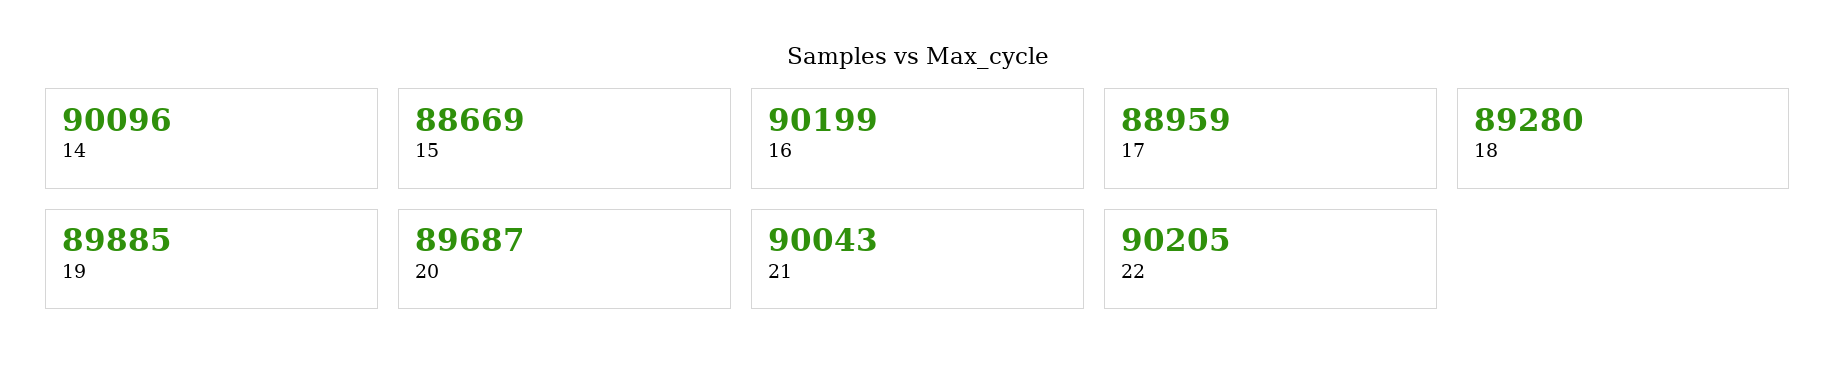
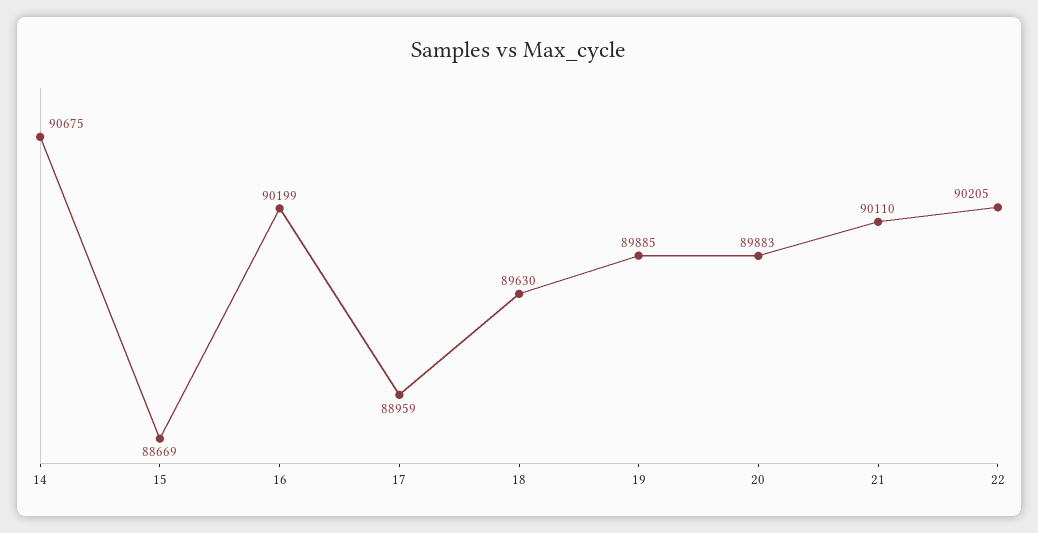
  {
-   "14": 90096,
+   "14": 90675,
    "15": 88669,
    "16": 90199,
    "17": 88959,
-   "18": 89280,
+   "18": 89630,
    "19": 89885,
-   "20": 89687,
+   "20": 89883,
-   "21": 90043,
+   "21": 90110,
    "22": 90205
  }

